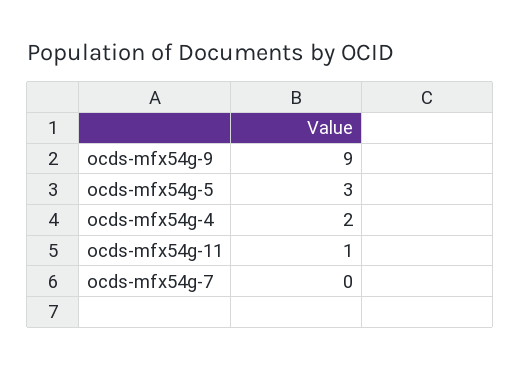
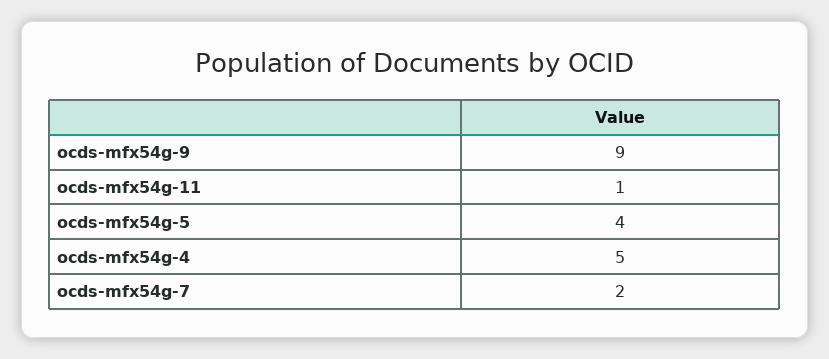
  {
    "ocds-mfx54g-9": 9,
-   "ocds-mfx54g-5": 3,
+   "ocds-mfx54g-5": 4,
-   "ocds-mfx54g-4": 2,
+   "ocds-mfx54g-4": 5,
    "ocds-mfx54g-11": 1,
-   "ocds-mfx54g-7": 0
+   "ocds-mfx54g-7": 2
  }

